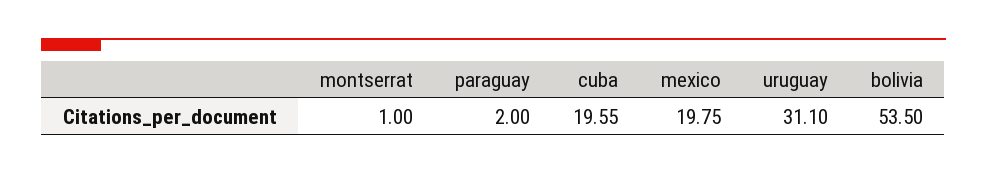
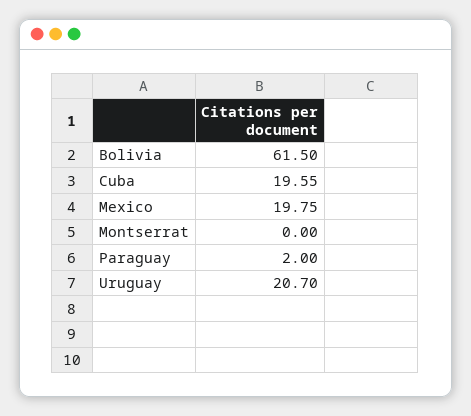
  {
-   "montserrat": 1,
+   "montserrat": 0,
    "paraguay": 2,
    "cuba": 19.55,
    "mexico": 19.75,
-   "uruguay": 31.1,
+   "uruguay": 20.7,
-   "bolivia": 53.5
+   "bolivia": 61.5
  }

